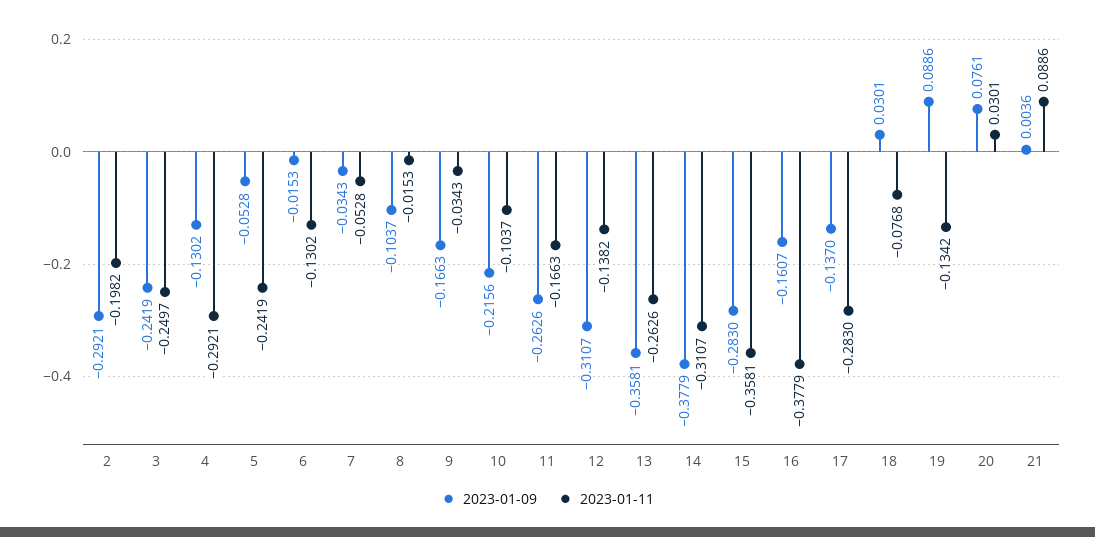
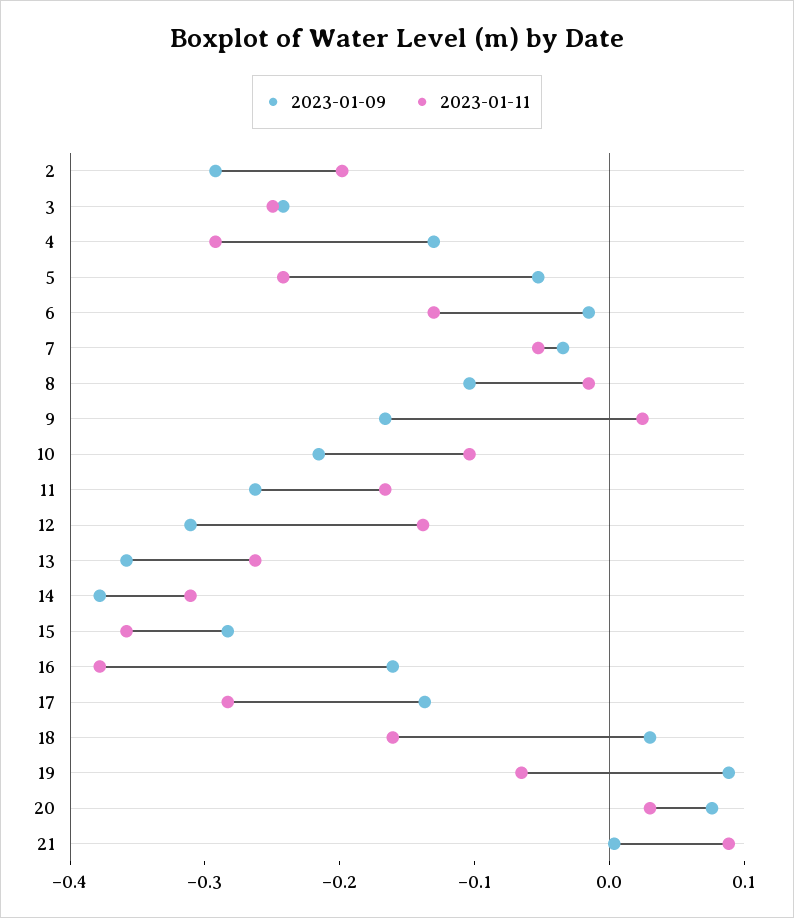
  {
    "2023-01-09": {
      "2": -0.2921,
      "3": -0.2419,
      "4": -0.1302,
      "5": -0.0528,
      "6": -0.0153,
      "7": -0.0343,
      "8": -0.1037,
      "9": -0.1663,
      "10": -0.2156,
      "11": -0.2626,
      "12": -0.3107,
      "13": -0.3581,
      "14": -0.3779,
      "15": -0.283,
      "16": -0.1607,
      "17": -0.137,
      "18": 0.0301,
      "19": 0.0886,
      "20": 0.0761,
      "21": 0.0036
    },
    "2023-01-11": {
      "2": -0.1982,
      "3": -0.2497,
      "4": -0.2921,
      "5": -0.2419,
      "6": -0.1302,
      "7": -0.0528,
      "8": -0.0153,
-     "9": -0.0343,
+     "9": 0.02,
      "10": -0.1037,
      "11": -0.1663,
      "12": -0.1382,
      "13": -0.2626,
      "14": -0.3107,
      "15": -0.3581,
      "16": -0.3779,
      "17": -0.283,
-     "18": -0.0768,
+     "18": -0.16,
-     "19": -0.1342,
+     "19": -0.06,
      "20": 0.0301,
      "21": 0.0886
    }
  }

